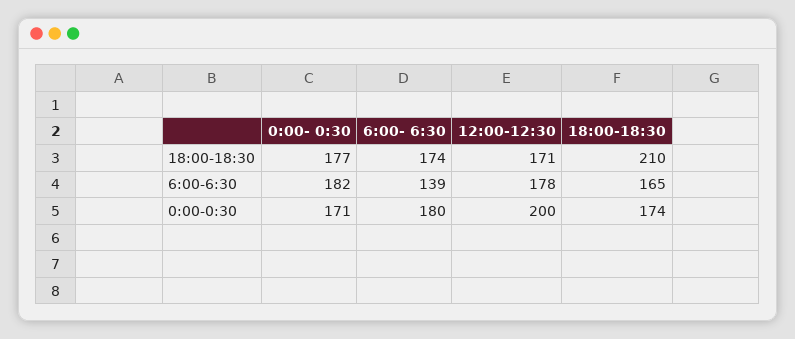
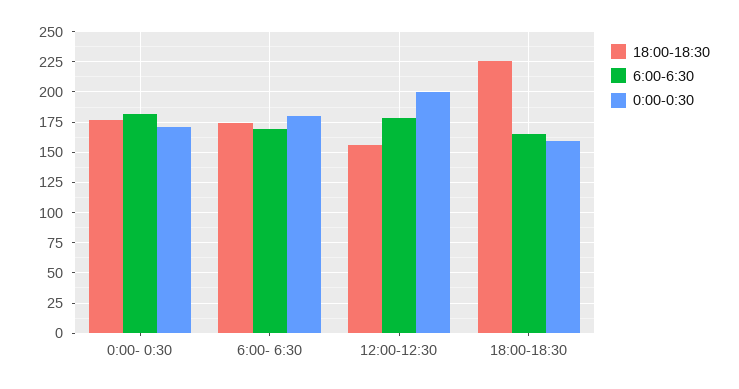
  {
    "18:00-18:30": {
      "0:00- 0:30": 177,
      "6:00- 6:30": 174,
-     "12:00-12:30": 171,
+     "12:00-12:30": 155,
-     "18:00-18:30": 210
+     "18:00-18:30": 225
    },
    "6:00-6:30": {
      "0:00- 0:30": 182,
-     "6:00- 6:30": 139,
+     "6:00- 6:30": 170,
      "12:00-12:30": 178,
      "18:00-18:30": 165
    },
    "0:00-0:30": {
      "0:00- 0:30": 171,
      "6:00- 6:30": 180,
      "12:00-12:30": 200,
-     "18:00-18:30": 174
+     "18:00-18:30": 160
    }
  }

